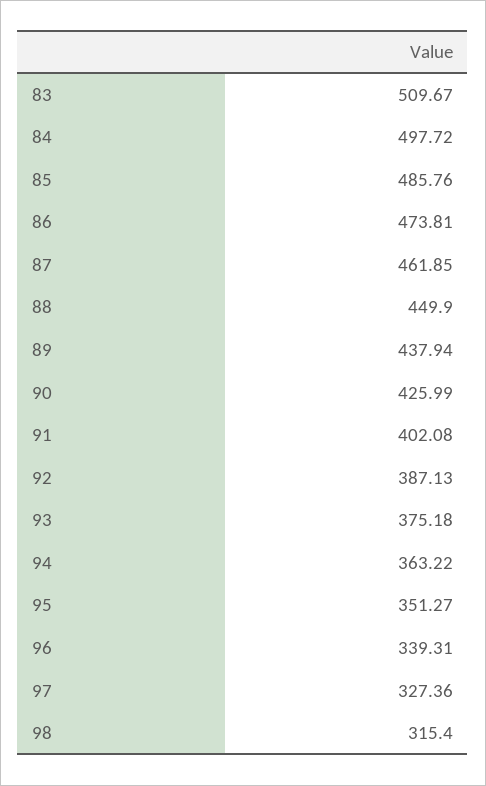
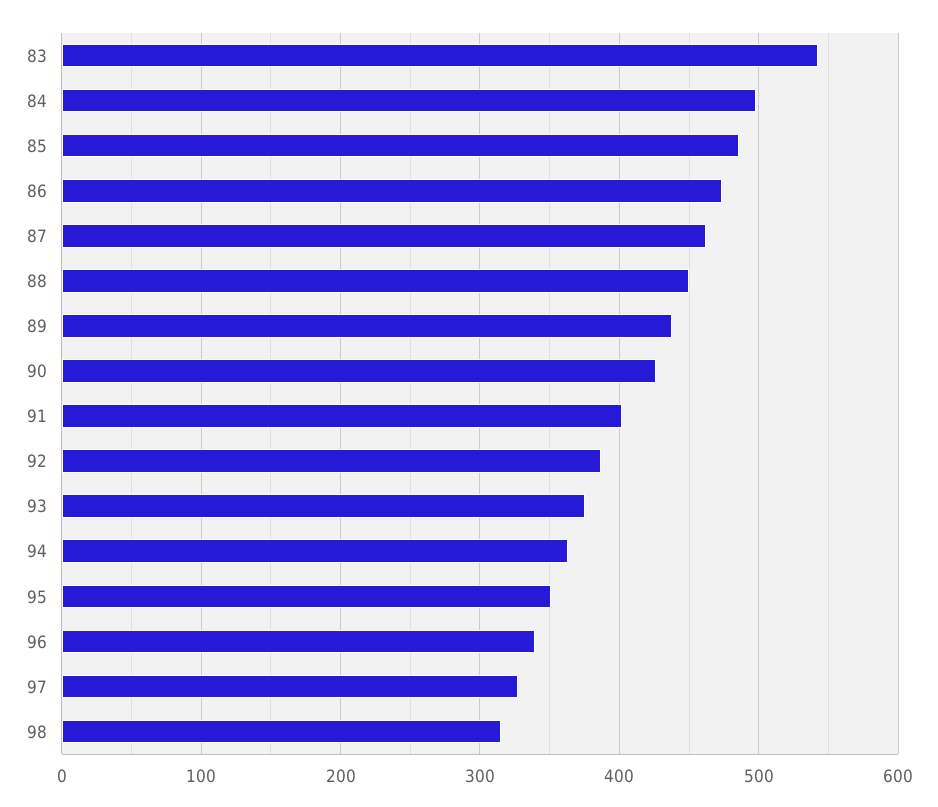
  {
-   "83": 509.67,
+   "83": 540,
    "84": 497.72,
    "85": 485.76,
    "86": 473.81,
    "87": 461.85,
    "88": 449.9,
    "89": 437.94,
    "90": 425.99,
    "91": 402.08,
    "92": 387.13,
    "93": 375.18,
    "94": 363.22,
    "95": 351.27,
    "96": 339.31,
    "97": 327.36,
    "98": 315.4
  }

